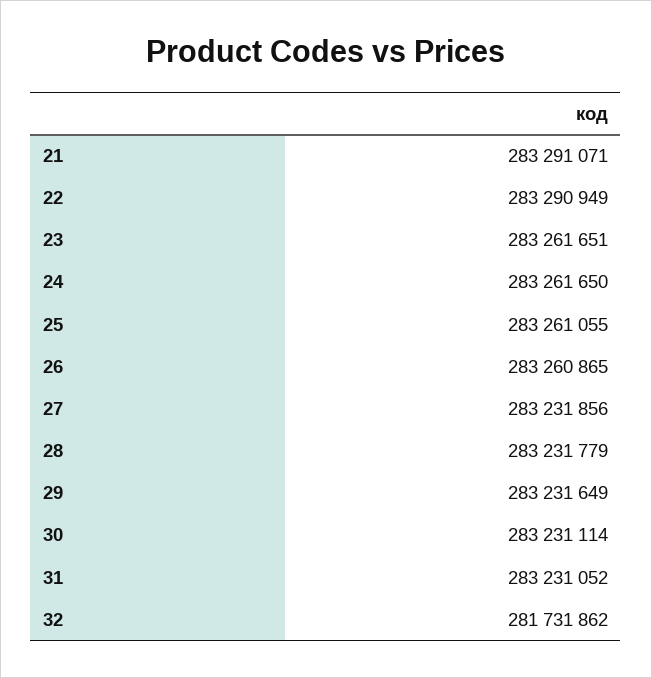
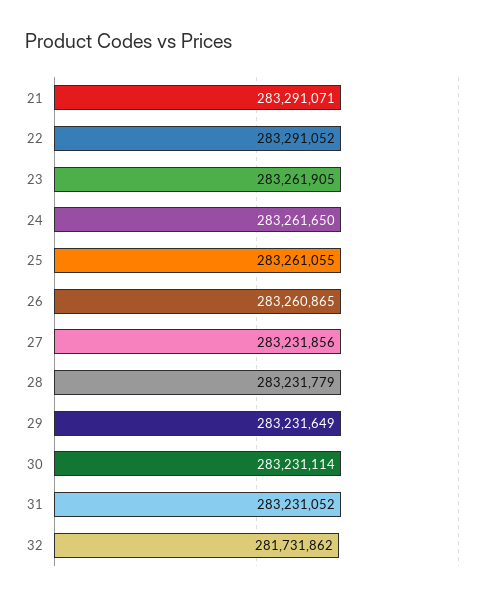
  {
    "21": 283291071,
-   "22": 283290949,
+   "22": 283291052,
-   "23": 283261651,
+   "23": 283261905,
    "24": 283261650,
    "25": 283261055,
    "26": 283260865,
    "27": 283231856,
    "28": 283231779,
    "29": 283231649,
    "30": 283231114,
    "31": 283231052,
    "32": 281731862
  }

